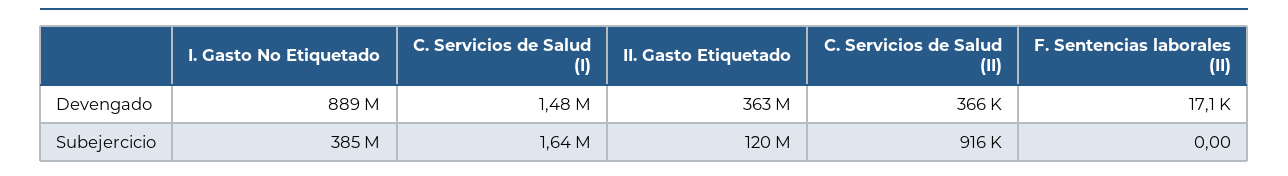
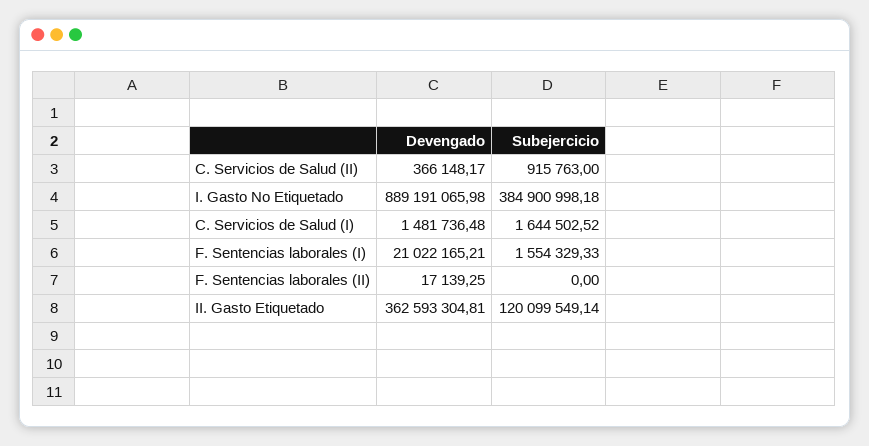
  {
    "I. Gasto No Etiquetado": {
      "Devengado": 889191065.98,
      "Subejercicio": 384900998.18
    },
    "C. Servicios de Salud (I)": {
      "Devengado": 1481736.48,
      "Subejercicio": 1644502.52
    },
    "II. Gasto Etiquetado": {
      "Devengado": 362593304.81,
      "Subejercicio": 120099549.14
    },
    "C. Servicios de Salud (II)": {
      "Devengado": 366148.17,
      "Subejercicio": 915763
    },
    "F. Sentencias laborales (II)": {
      "Devengado": 17139.25,
      "Subejercicio": 0
-   }
+   },
+   "F. Sentencias laborales (I)": {
+     "Devengado": 21022165.21,
+     "Subejercicio": 1554329.33
+   }
  }

